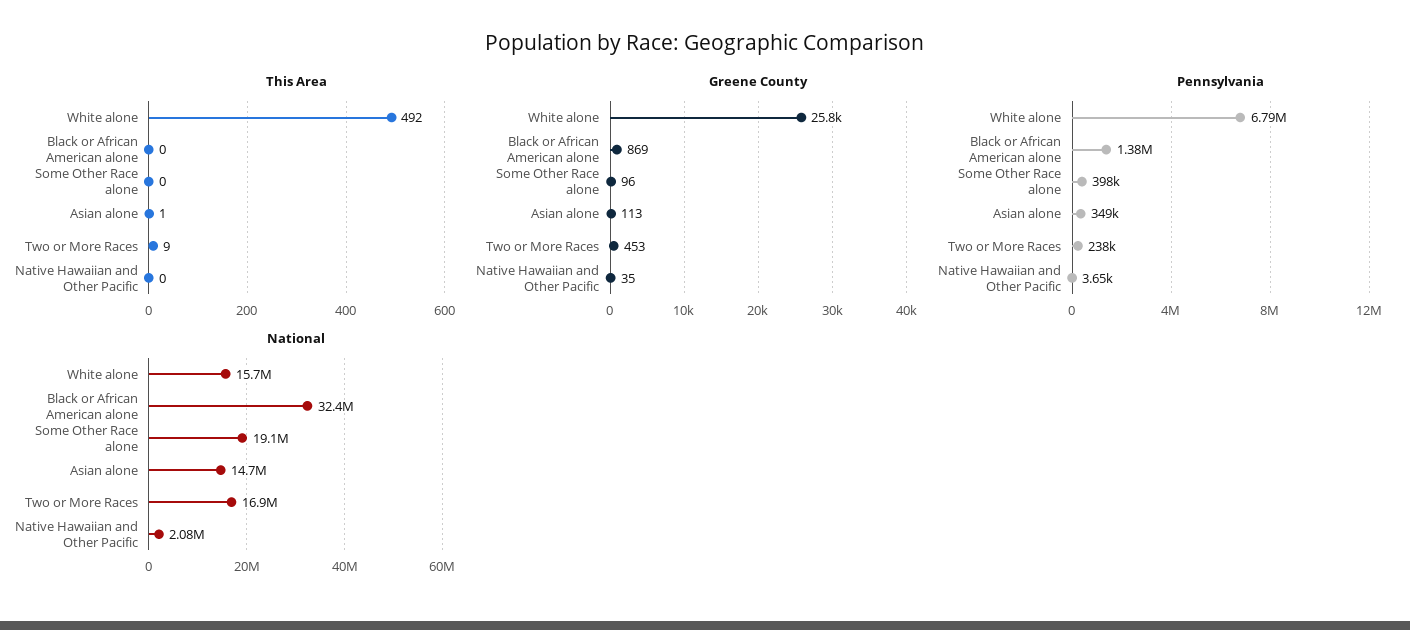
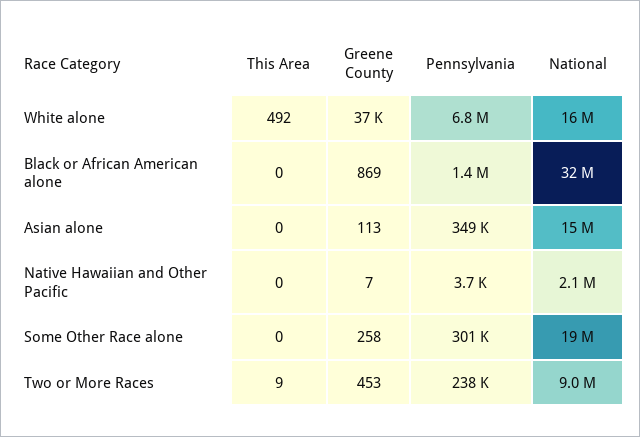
  {
    "This Area": {
      "White alone": 492,
      "Black or African American alone": 0,
      "Some Other Race alone": 0,
-     "Asian alone": 1,
+     "Asian alone": 0,
      "Two or More Races": 9,
      "Native Hawaiian and Other Pacific": 0
    },
    "Greene County": {
-     "White alone": 25800,
+     "White alone": 37000,
      "Black or African American alone": 869,
-     "Some Other Race alone": 96,
+     "Some Other Race alone": 258,
      "Asian alone": 113,
      "Two or More Races": 453,
-     "Native Hawaiian and Other Pacific": 35
+     "Native Hawaiian and Other Pacific": 7
    },
    "Pennsylvania": {
      "White alone": 6790000,
      "Black or African American alone": 1380000,
-     "Some Other Race alone": 398000,
+     "Some Other Race alone": 301000,
      "Asian alone": 349000,
      "Two or More Races": 238000,
      "Native Hawaiian and Other Pacific": 3650
    },
    "National": {
      "White alone": 15700000,
      "Black or African American alone": 32400000,
      "Some Other Race alone": 19100000,
      "Asian alone": 14700000,
-     "Two or More Races": 16900000,
+     "Two or More Races": 9000000,
      "Native Hawaiian and Other Pacific": 2080000
    }
  }

